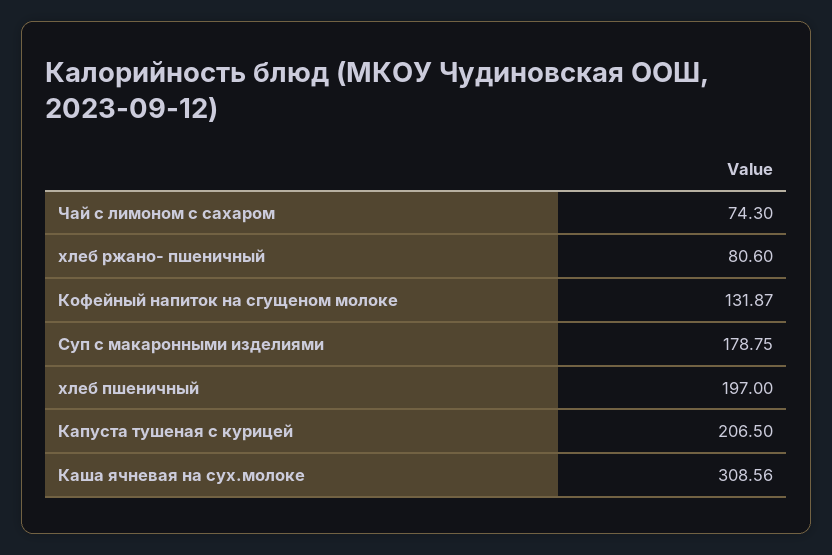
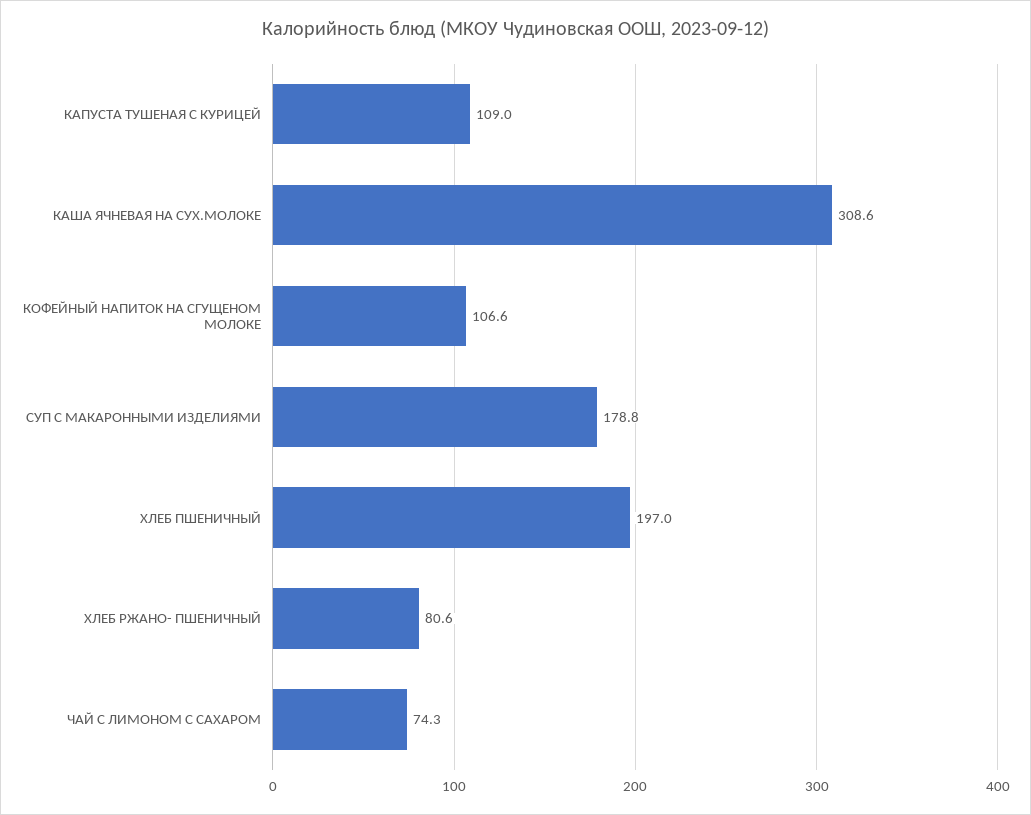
  {
    "Чай с лимоном с сахаром": 74.3,
    "хлеб ржано- пшеничный": 80.6,
-   "Кофейный напиток на сгущеном молоке": 131.87,
+   "Кофейный напиток на сгущеном молоке": 106.6,
    "Суп с макаронными изделиями": 178.75,
    "хлеб пшеничный": 197,
-   "Капуста тушеная с курицей": 206.5,
+   "Капуста тушеная с курицей": 109,
    "Каша ячневая на сух.молоке": 308.56
  }

